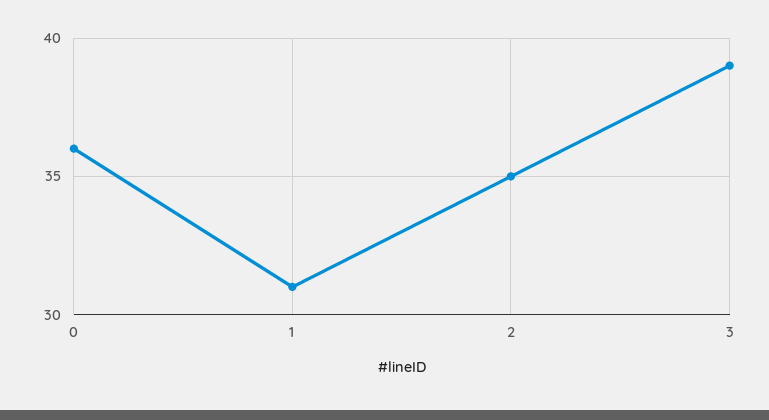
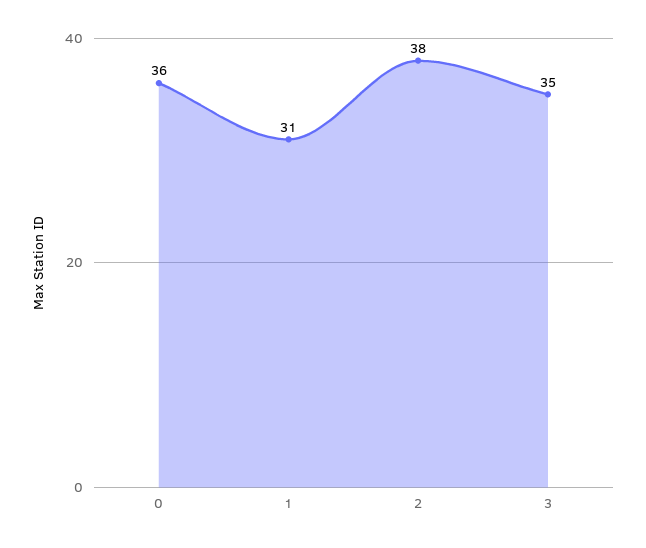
  {
    "0": 36,
    "1": 31,
-   "2": 35,
+   "2": 38,
-   "3": 39
+   "3": 35
  }

